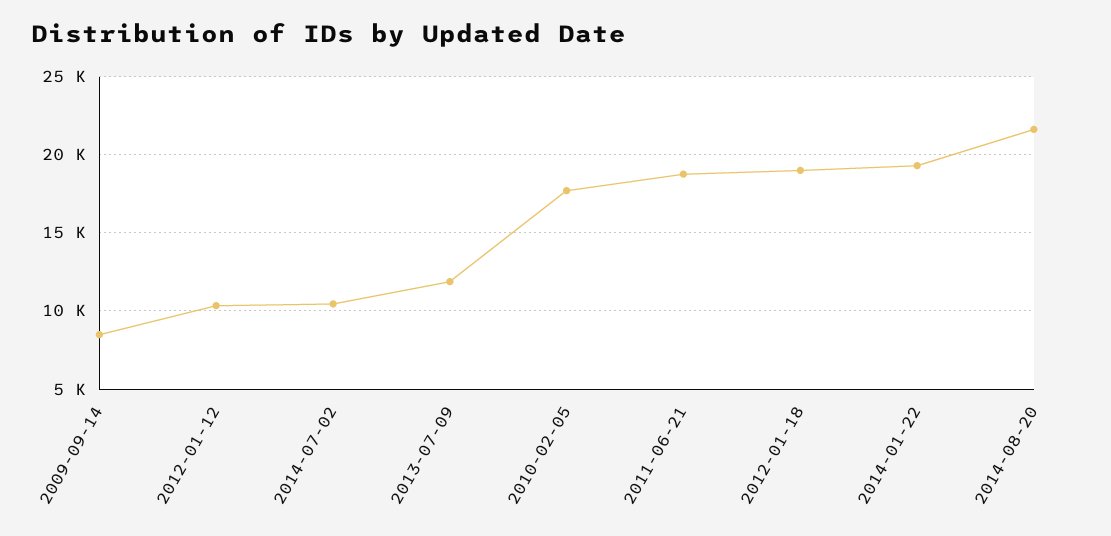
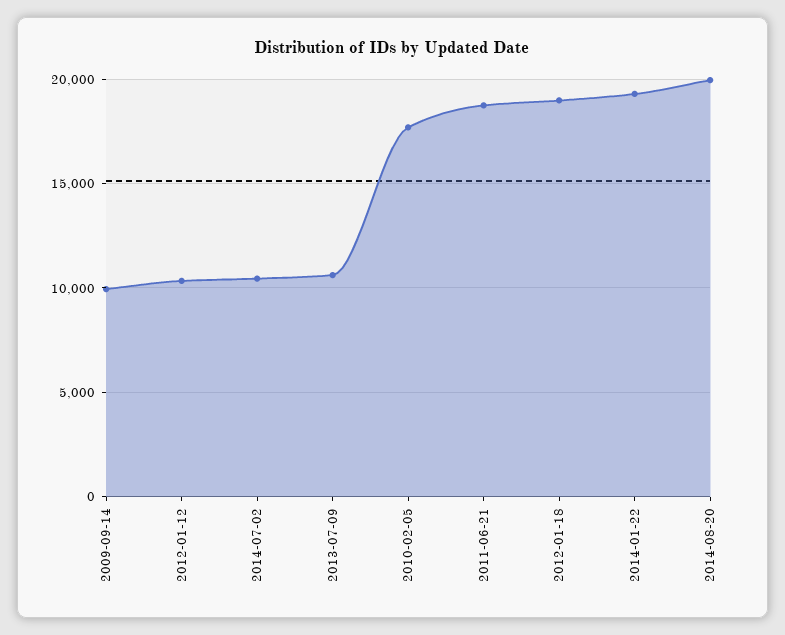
  {
-   "2009-09-14": 8500,
+   "2009-09-14": 10000,
    "2012-01-12": 10500,
    "2014-07-02": 10500,
-   "2013-07-09": 12000,
+   "2013-07-09": 10500,
    "2010-02-05": 17500,
    "2011-06-21": 19000,
    "2012-01-18": 19000,
    "2014-01-22": 19500,
-   "2014-08-20": 21500
+   "2014-08-20": 20000
  }

